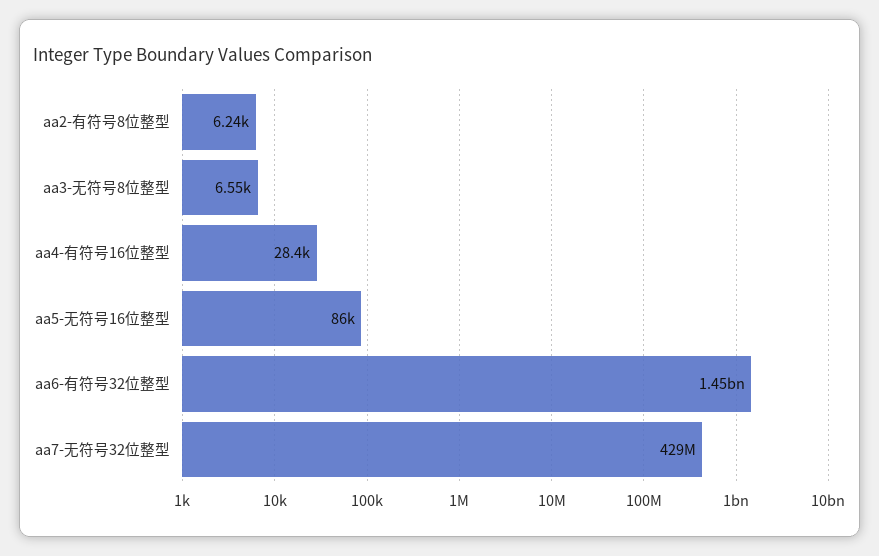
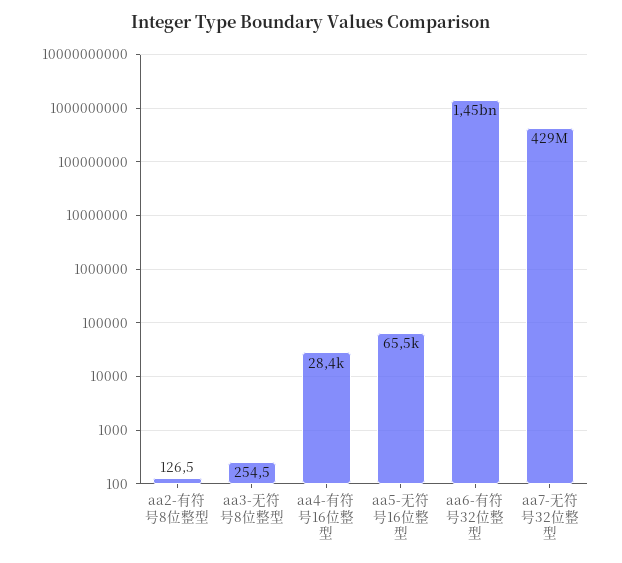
  {
-   "aa2-有符号8位整型": 6240,
+   "aa2-有符号8位整型": 126.5,
-   "aa3-无符号8位整型": 6550,
+   "aa3-无符号8位整型": 254.5,
    "aa4-有符号16位整型": 28400,
-   "aa5-无符号16位整型": 86000,
+   "aa5-无符号16位整型": 65500,
    "aa6-有符号32位整型": 1450000000,
    "aa7-无符号32位整型": 429000000
  }

